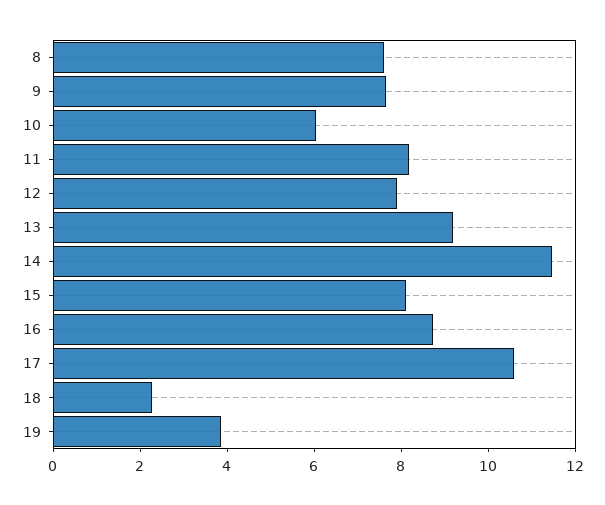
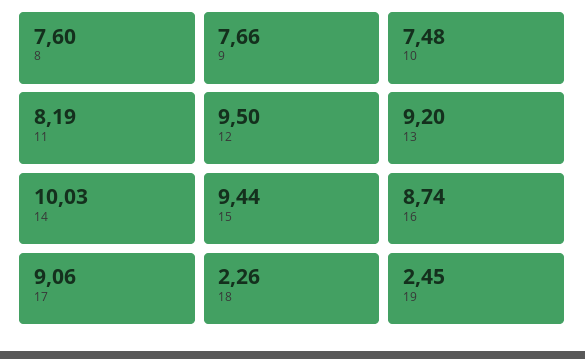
  {
    "8": 7.6,
    "9": 7.66,
-   "10": 6,
+   "10": 7.48,
    "11": 8.19,
-   "12": 8,
+   "12": 9.5,
    "13": 9.2,
-   "14": 11.5,
+   "14": 10.03,
-   "15": 8,
+   "15": 9.44,
    "16": 8.74,
-   "17": 10.5,
+   "17": 9.06,
    "18": 2.26,
-   "19": 4
+   "19": 2.45
  }

